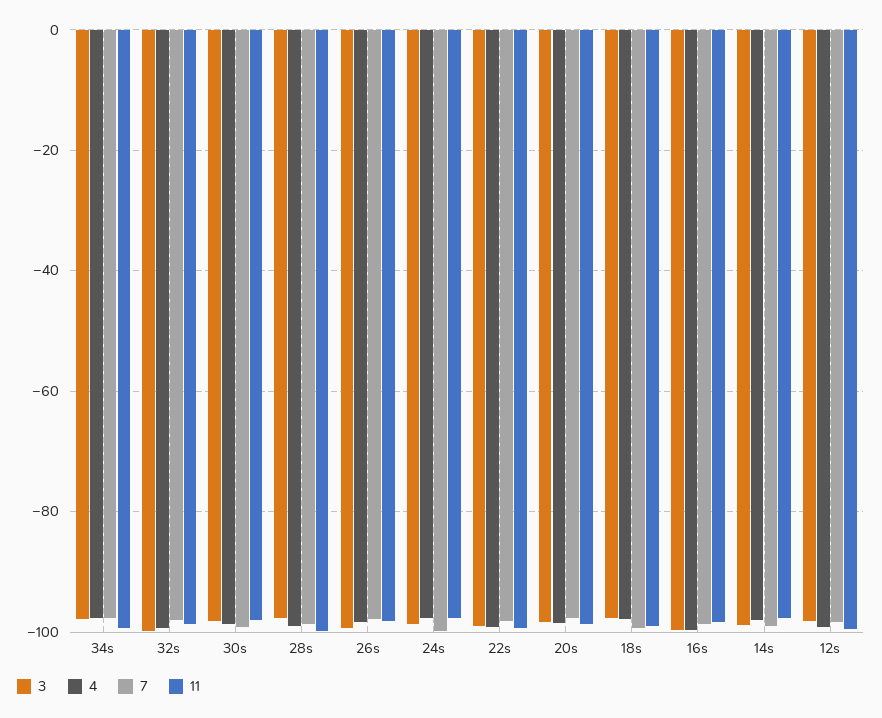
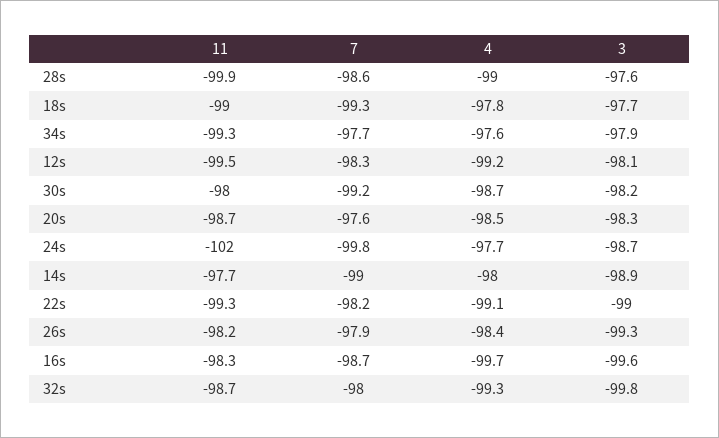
  {
    "3": {
      "34s": -97.9,
      "32s": -99.8,
      "30s": -98.2,
      "28s": -97.6,
      "26s": -99.3,
      "24s": -98.7,
      "22s": -99,
      "20s": -98.3,
      "18s": -97.7,
      "16s": -99.6,
      "14s": -98.9,
      "12s": -98.1
    },
    "4": {
      "34s": -97.6,
      "32s": -99.3,
      "30s": -98.7,
      "28s": -99,
      "26s": -98.4,
      "24s": -97.7,
      "22s": -99.1,
      "20s": -98.5,
      "18s": -97.8,
      "16s": -99.7,
      "14s": -98,
      "12s": -99.2
    },
    "7": {
      "34s": -97.7,
      "32s": -98,
      "30s": -99.2,
      "28s": -98.6,
      "26s": -97.9,
      "24s": -99.8,
      "22s": -98.2,
      "20s": -97.6,
      "18s": -99.3,
      "16s": -98.7,
      "14s": -99,
      "12s": -98.3
    },
    "11": {
      "34s": -99.3,
      "32s": -98.7,
      "30s": -98,
      "28s": -99.9,
      "26s": -98.2,
-     "24s": -98,
+     "24s": -102,
      "22s": -99.3,
      "20s": -98.7,
      "18s": -99,
      "16s": -98.3,
      "14s": -97.7,
      "12s": -99.5
    }
  }

